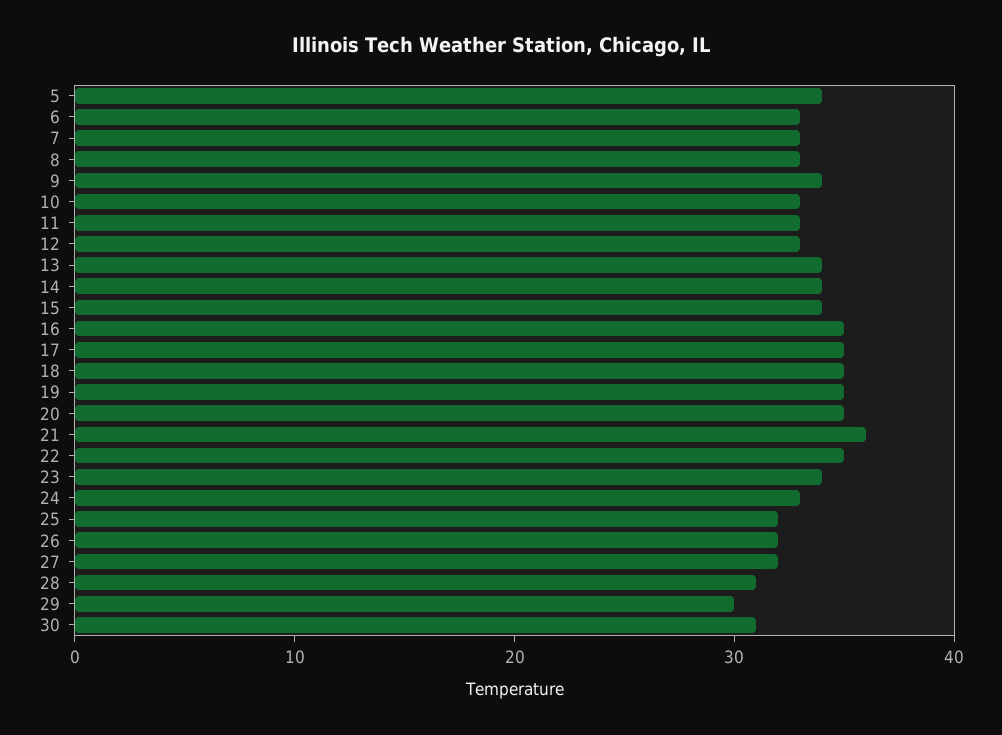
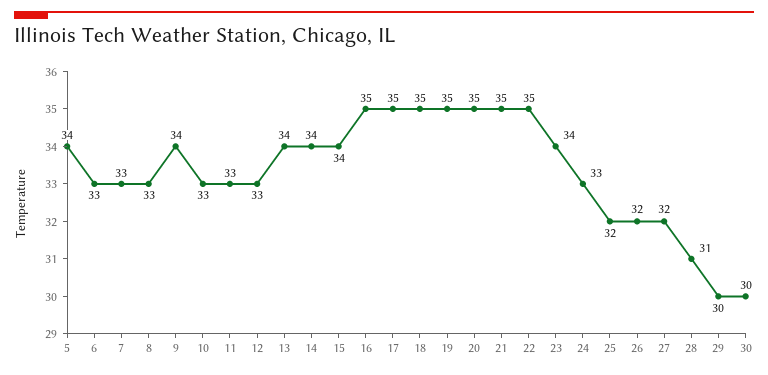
  {
    "5": 34,
    "6": 33,
    "7": 33,
    "8": 33,
    "9": 34,
    "10": 33,
    "11": 33,
    "12": 33,
    "13": 34,
    "14": 34,
    "15": 34,
    "16": 35,
    "17": 35,
    "18": 35,
    "19": 35,
    "20": 35,
-   "21": 36,
+   "21": 35,
    "22": 35,
    "23": 34,
    "24": 33,
    "25": 32,
    "26": 32,
    "27": 32,
    "28": 31,
    "29": 30,
-   "30": 31
+   "30": 30
  }

